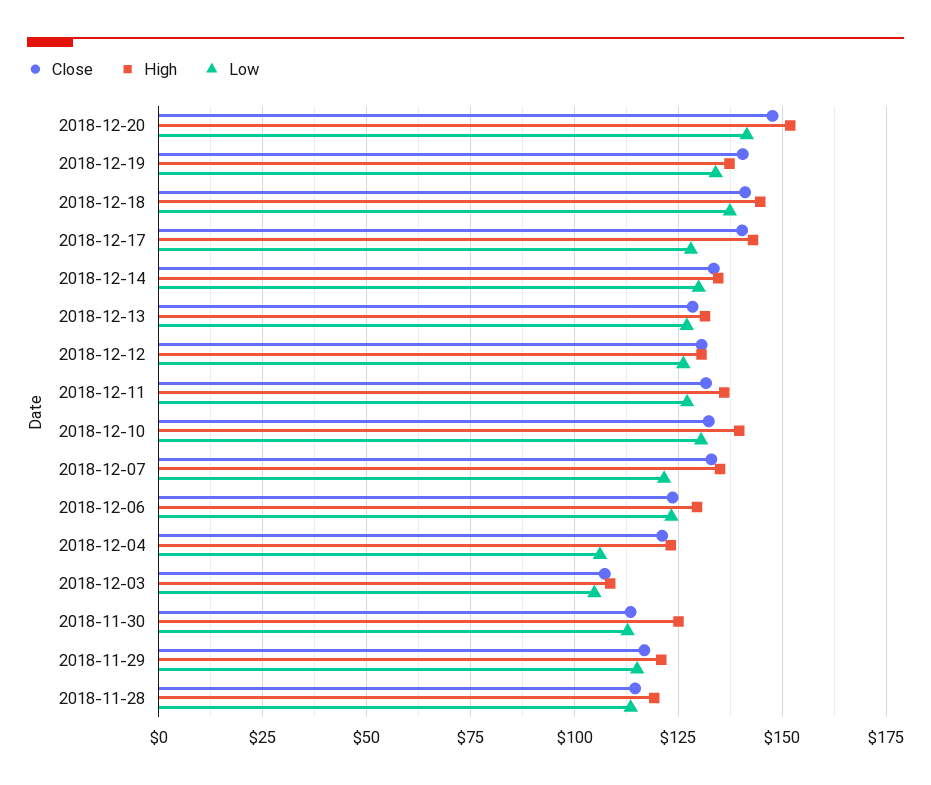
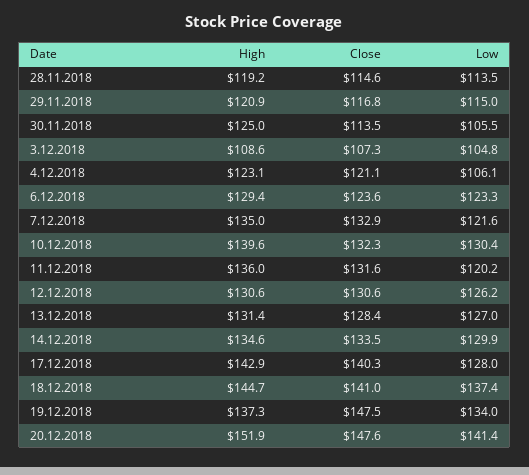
  {
    "Close": {
      "2018-12-20": 147.6,
-     "2018-12-19": 140,
+     "2018-12-19": 147.5,
      "2018-12-18": 141,
      "2018-12-17": 140.3,
      "2018-12-14": 133.5,
      "2018-12-13": 128.4,
      "2018-12-12": 130.6,
      "2018-12-11": 131.6,
      "2018-12-10": 132.3,
      "2018-12-07": 132.9,
      "2018-12-06": 123.6,
      "2018-12-04": 121.1,
      "2018-12-03": 107.3,
      "2018-11-30": 113.5,
      "2018-11-29": 116.8,
      "2018-11-28": 114.6
    },
    "High": {
      "2018-12-20": 151.9,
      "2018-12-19": 137.3,
      "2018-12-18": 144.7,
      "2018-12-17": 142.9,
      "2018-12-14": 134.6,
      "2018-12-13": 131.4,
      "2018-12-12": 130.6,
      "2018-12-11": 136,
      "2018-12-10": 139.6,
      "2018-12-07": 135,
      "2018-12-06": 129.4,
      "2018-12-04": 123.1,
      "2018-12-03": 108.6,
      "2018-11-30": 125,
      "2018-11-29": 120.9,
      "2018-11-28": 119.2
    },
    "Low": {
      "2018-12-20": 141.4,
      "2018-12-19": 134,
      "2018-12-18": 137.4,
      "2018-12-17": 128,
      "2018-12-14": 129.9,
      "2018-12-13": 127,
      "2018-12-12": 126.2,
-     "2018-12-11": 127.5,
+     "2018-12-11": 120.2,
      "2018-12-10": 130.4,
      "2018-12-07": 121.6,
      "2018-12-06": 123.3,
      "2018-12-04": 106.1,
      "2018-12-03": 104.8,
-     "2018-11-30": 112.5,
+     "2018-11-30": 105.5,
      "2018-11-29": 115,
      "2018-11-28": 113.5
    }
  }

